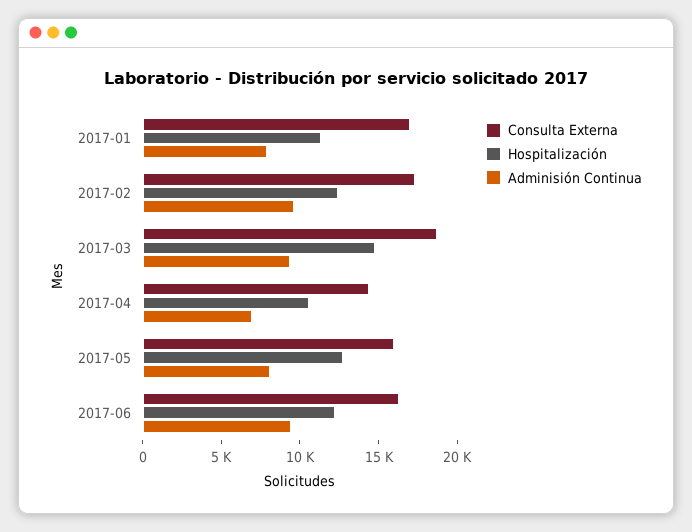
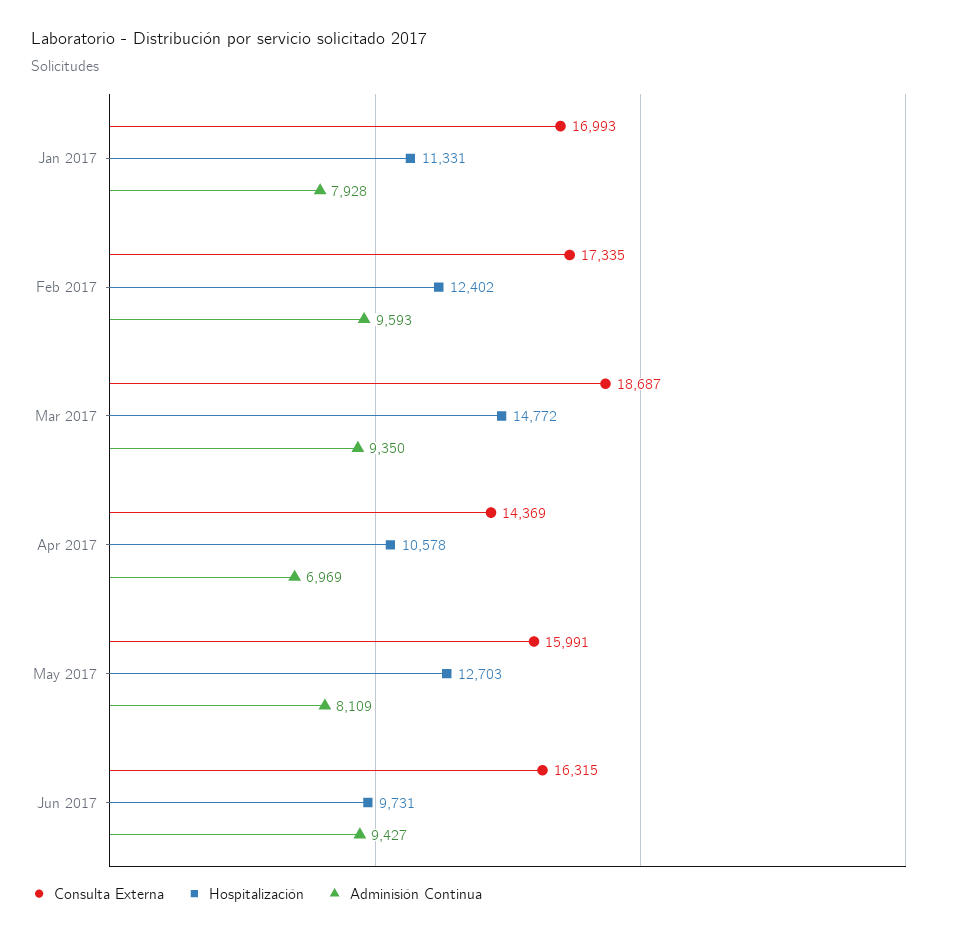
  {
    "Consulta Externa": {
      "2017-01": 16993,
      "2017-02": 17335,
      "2017-03": 18687,
      "2017-04": 14369,
      "2017-05": 15991,
      "2017-06": 16315
    },
    "Hospitalización": {
      "2017-01": 11331,
      "2017-02": 12402,
      "2017-03": 14772,
      "2017-04": 10578,
      "2017-05": 12703,
-     "2017-06": 12000
+     "2017-06": 9731
    },
    "Adminisión Continua": {
      "2017-01": 7928,
      "2017-02": 9593,
      "2017-03": 9350,
      "2017-04": 6969,
      "2017-05": 8109,
      "2017-06": 9427
    }
  }

